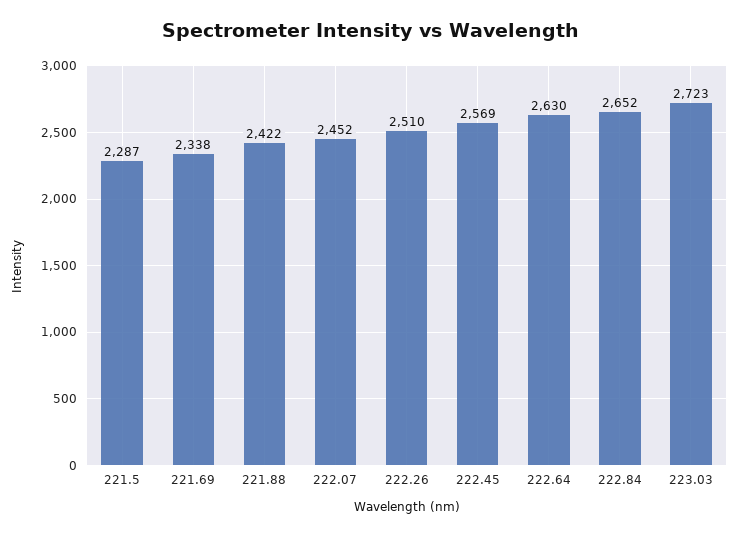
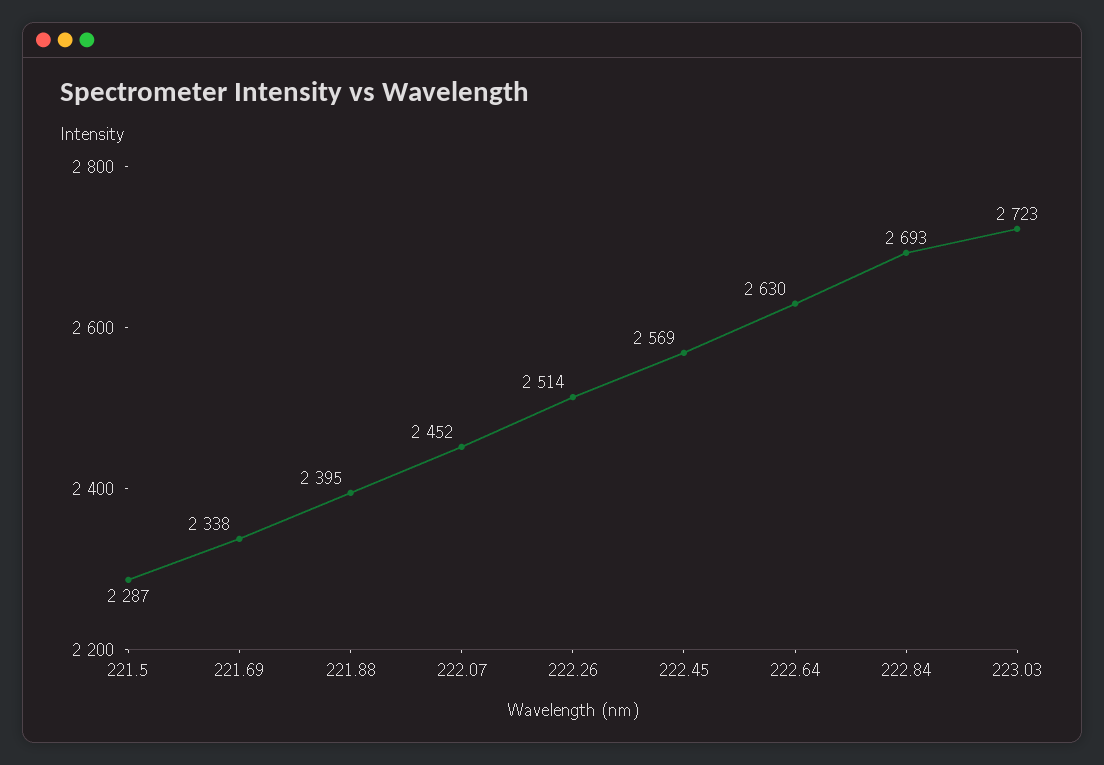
  {
    "221.5": 2287,
    "221.69": 2338,
-   "221.88": 2422,
+   "221.88": 2395,
    "222.07": 2452,
-   "222.26": 2510,
+   "222.26": 2514,
    "222.45": 2569,
    "222.64": 2630,
-   "222.84": 2652,
+   "222.84": 2693,
    "223.03": 2723
  }

